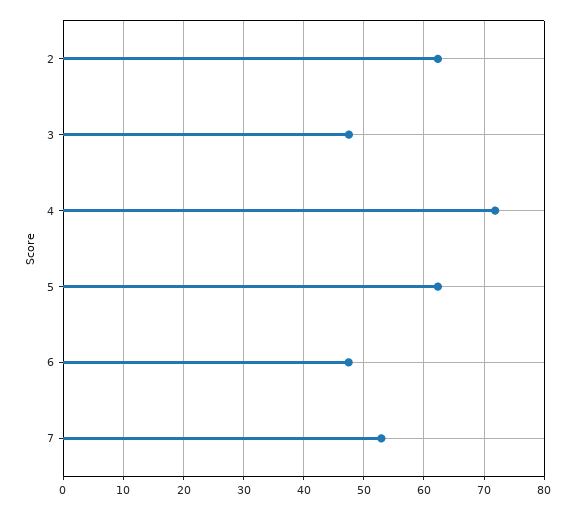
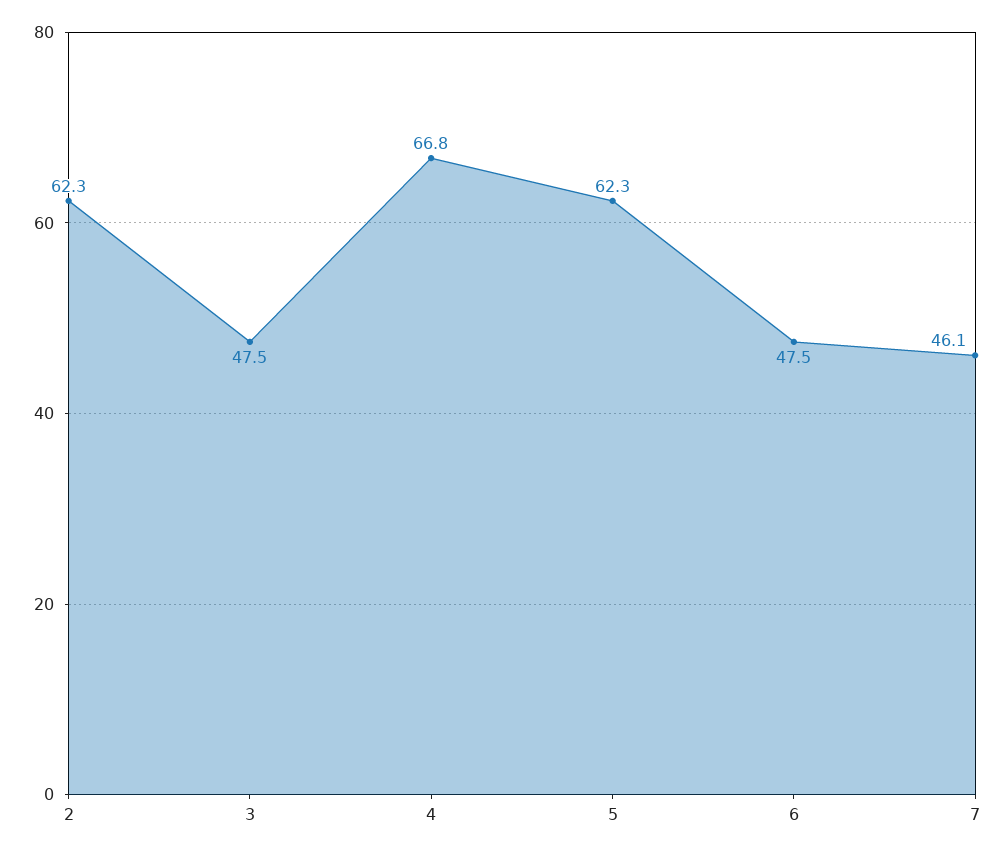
  {
    "2": 62.3,
    "3": 47.5,
-   "4": 72,
+   "4": 66.8,
    "5": 62.3,
    "6": 47.5,
-   "7": 53
+   "7": 46.1
  }

